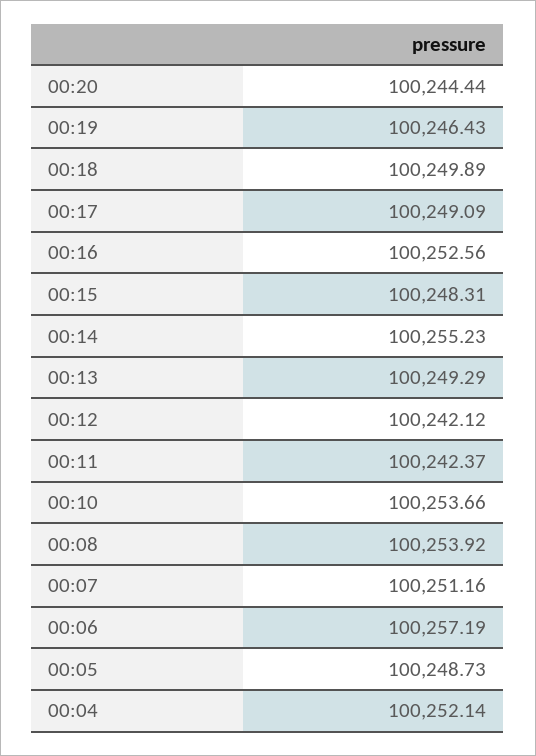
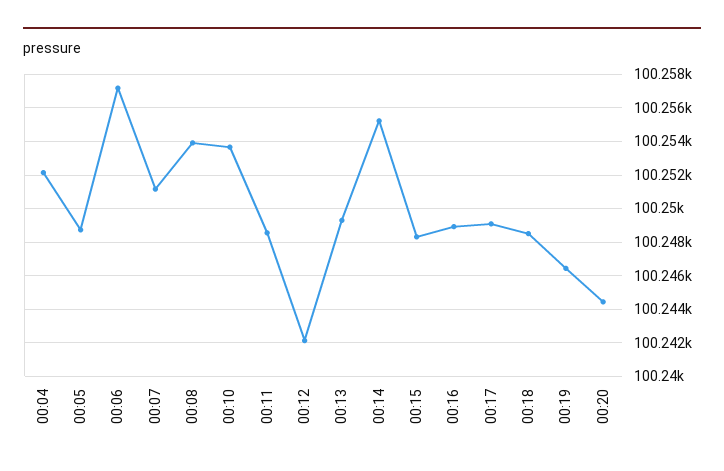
  {
    "00:20": 100244.44,
    "00:19": 100246.43,
-   "00:18": 100249.89,
+   "00:18": 100248.5,
    "00:17": 100249.09,
-   "00:16": 100252.56,
+   "00:16": 100249,
    "00:15": 100248.31,
    "00:14": 100255.23,
    "00:13": 100249.29,
    "00:12": 100242.12,
-   "00:11": 100242.37,
+   "00:11": 100248.5,
    "00:10": 100253.66,
    "00:08": 100253.92,
    "00:07": 100251.16,
    "00:06": 100257.19,
    "00:05": 100248.73,
    "00:04": 100252.14
  }

